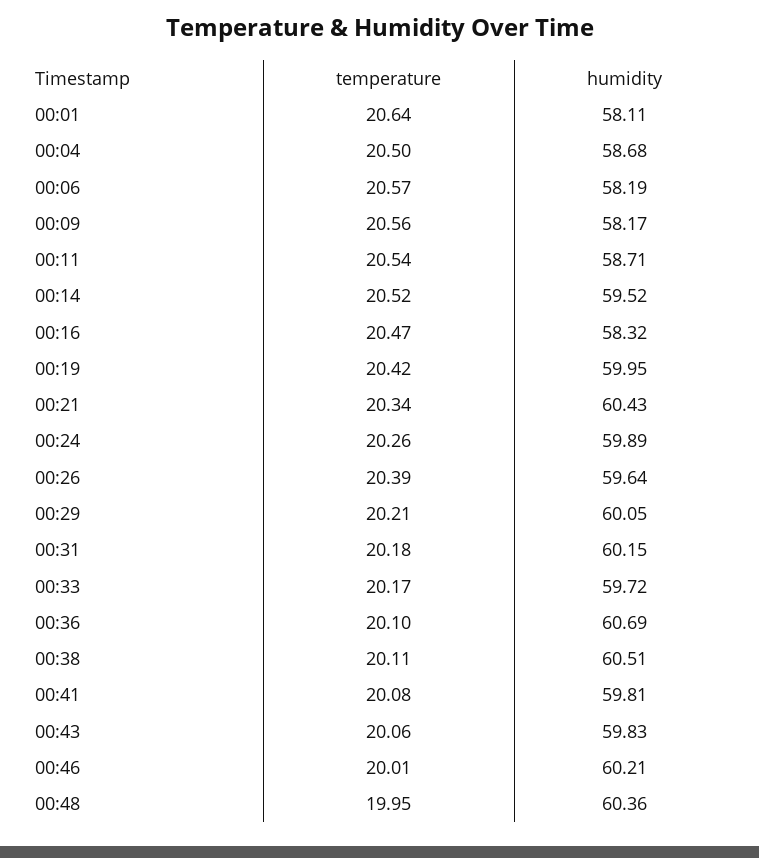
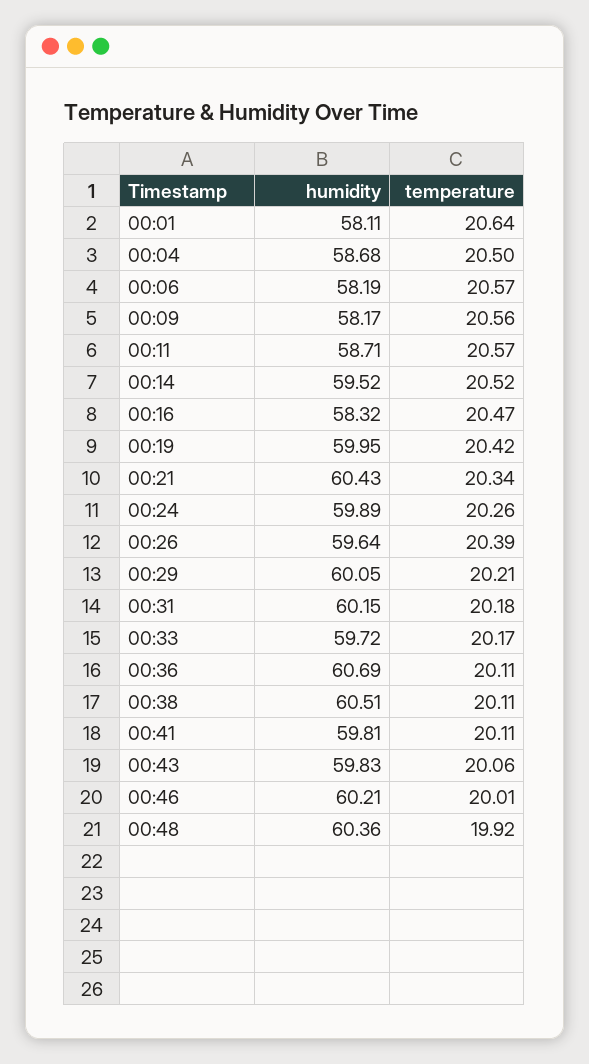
  {
    "temperature": {
      "00:01": 20.64,
      "00:04": 20.5,
      "00:06": 20.57,
      "00:09": 20.56,
-     "00:11": 20.54,
+     "00:11": 20.57,
      "00:14": 20.52,
      "00:16": 20.47,
      "00:19": 20.42,
      "00:21": 20.34,
      "00:24": 20.26,
      "00:26": 20.39,
      "00:29": 20.21,
      "00:31": 20.18,
      "00:33": 20.17,
-     "00:36": 20.1,
+     "00:36": 20.11,
      "00:38": 20.11,
-     "00:41": 20.08,
+     "00:41": 20.11,
      "00:43": 20.06,
      "00:46": 20.01,
-     "00:48": 19.95
+     "00:48": 19.92
    },
    "humidity": {
      "00:01": 58.11,
      "00:04": 58.68,
      "00:06": 58.19,
      "00:09": 58.17,
      "00:11": 58.71,
      "00:14": 59.52,
      "00:16": 58.32,
      "00:19": 59.95,
      "00:21": 60.43,
      "00:24": 59.89,
      "00:26": 59.64,
      "00:29": 60.05,
      "00:31": 60.15,
      "00:33": 59.72,
      "00:36": 60.69,
      "00:38": 60.51,
      "00:41": 59.81,
      "00:43": 59.83,
      "00:46": 60.21,
      "00:48": 60.36
    }
  }

